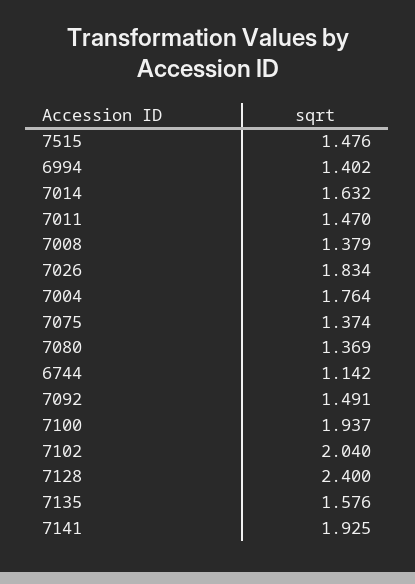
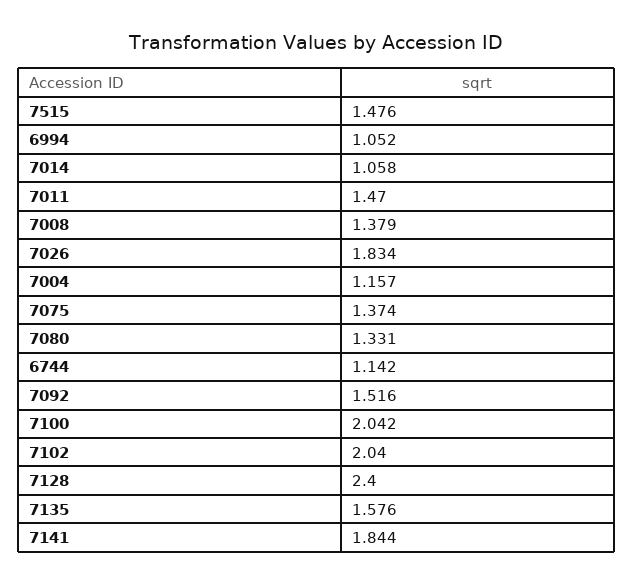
  {
    "7515": 1.476,
-   "6994": 1.402,
+   "6994": 1.052,
-   "7014": 1.632,
+   "7014": 1.058,
    "7011": 1.47,
    "7008": 1.379,
    "7026": 1.834,
-   "7004": 1.764,
+   "7004": 1.157,
    "7075": 1.374,
-   "7080": 1.369,
+   "7080": 1.331,
    "6744": 1.142,
-   "7092": 1.491,
+   "7092": 1.516,
-   "7100": 1.937,
+   "7100": 2.042,
    "7102": 2.04,
    "7128": 2.4,
    "7135": 1.576,
-   "7141": 1.925
+   "7141": 1.844
  }

